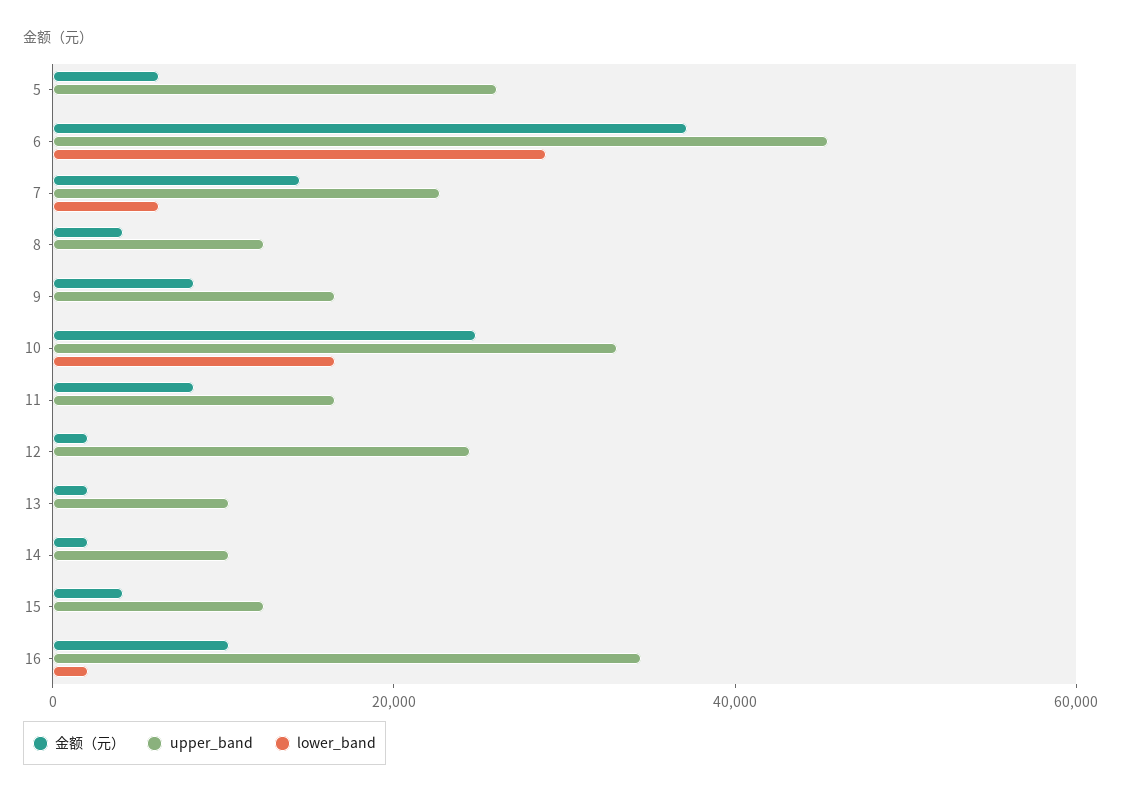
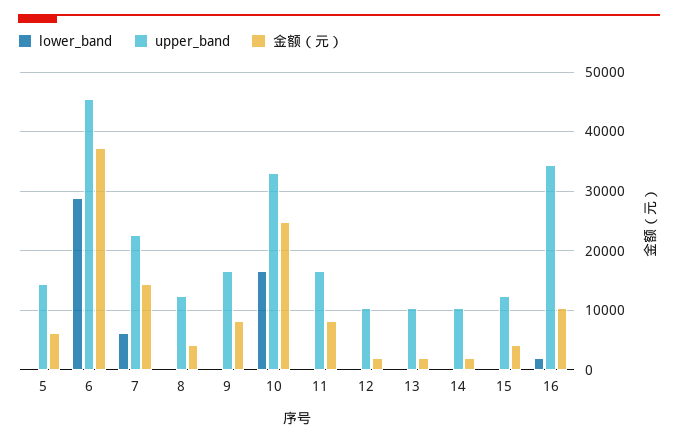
  {
    "金额（元）": {
      "5": 6000,
      "6": 38000,
      "7": 14000,
      "8": 4000,
      "9": 8000,
      "10": 24000,
      "11": 8000,
      "12": 2000,
      "13": 2000,
      "14": 2000,
      "15": 4000,
      "16": 10000
    },
    "upper_band": {
-     "5": 25000,
+     "5": 14000,
      "6": 46000,
      "7": 22000,
      "8": 12000,
      "9": 16000,
      "10": 34000,
      "11": 16000,
-     "12": 25000,
+     "12": 10000,
      "13": 10000,
      "14": 10000,
      "15": 12000,
      "16": 34000
    },
    "lower_band": {
      "5": 0,
      "6": 28000,
      "7": 6000,
      "8": 0,
      "9": 0,
      "10": 16000,
      "11": 0,
      "12": 0,
      "13": 0,
      "14": 0,
      "15": 0,
      "16": 2000
    }
  }

